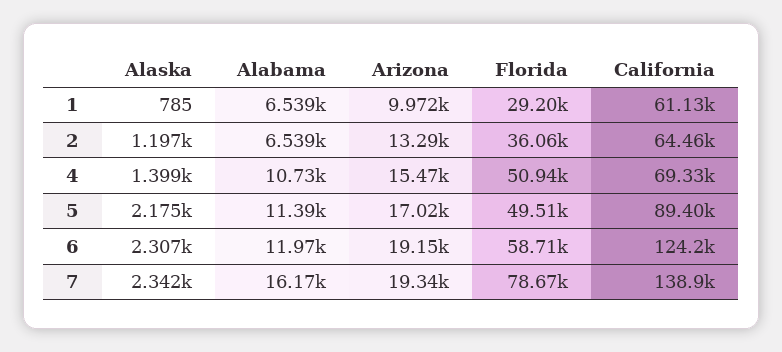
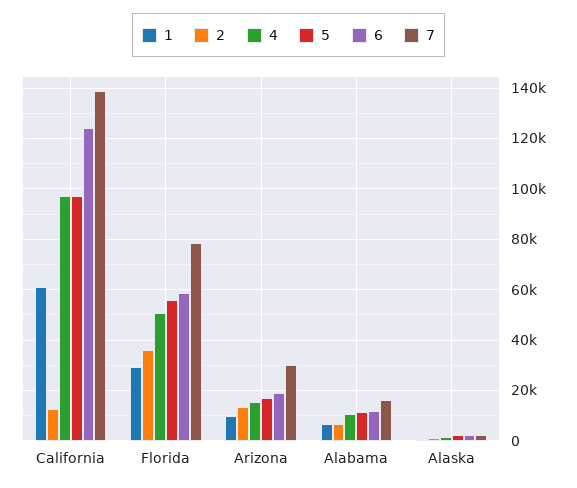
  {
    "1": {
      "Alaska": 785,
      "Alabama": 6539,
      "Arizona": 9972,
      "Florida": 29200,
      "California": 61130
    },
    "2": {
      "Alaska": 1197,
      "Alabama": 6539,
      "Arizona": 13290,
      "Florida": 36060,
-     "California": 64460
+     "California": 12500
    },
    "4": {
      "Alaska": 1399,
      "Alabama": 10730,
      "Arizona": 15470,
      "Florida": 50940,
-     "California": 69330
+     "California": 97500
    },
    "5": {
      "Alaska": 2175,
      "Alabama": 11390,
      "Arizona": 17020,
-     "Florida": 49510,
+     "Florida": 55000,
-     "California": 89400
+     "California": 97500
    },
    "6": {
      "Alaska": 2307,
      "Alabama": 11970,
      "Arizona": 19150,
      "Florida": 58710,
      "California": 124200
    },
    "7": {
      "Alaska": 2342,
      "Alabama": 16170,
-     "Arizona": 19340,
+     "Arizona": 30000,
      "Florida": 78670,
      "California": 138900
    }
  }

